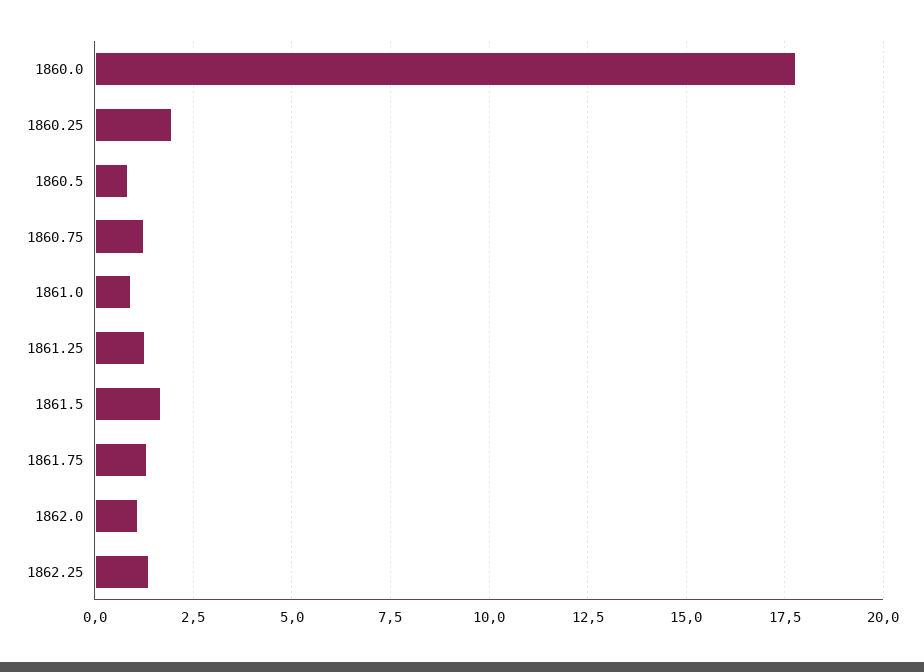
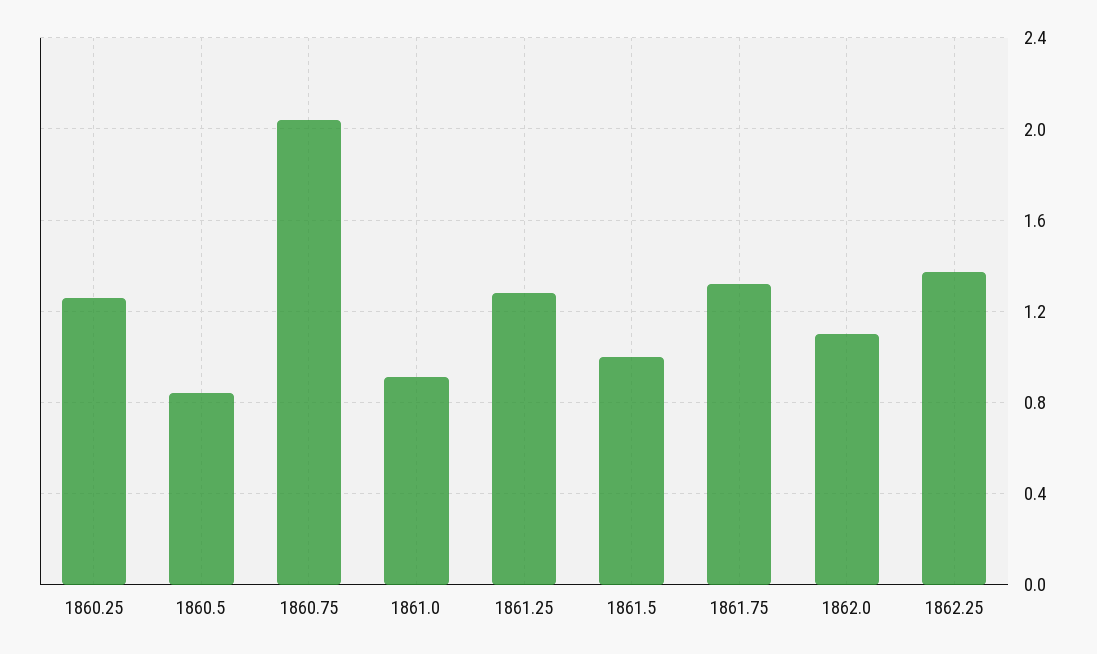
  {
-   "1860.0": 17.75,
-   "1860.25": 2,
+   "1860.25": 1.25,
    "1860.5": 0.85,
-   "1860.75": 1.25,
+   "1860.75": 2.05,
    "1861.0": 0.9,
    "1861.25": 1.3,
-   "1861.5": 1.75,
+   "1861.5": 1,
    "1861.75": 1.3,
    "1862.0": 1.1,
    "1862.25": 1.35
  }

